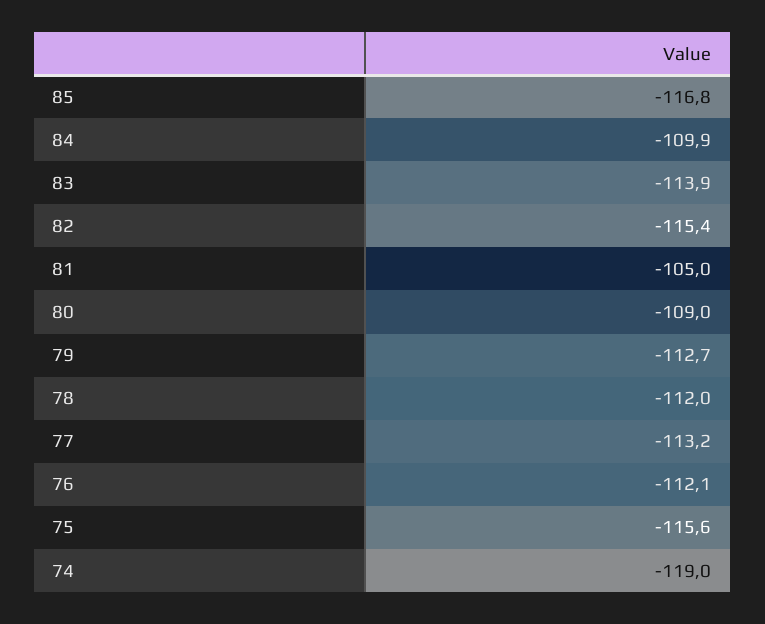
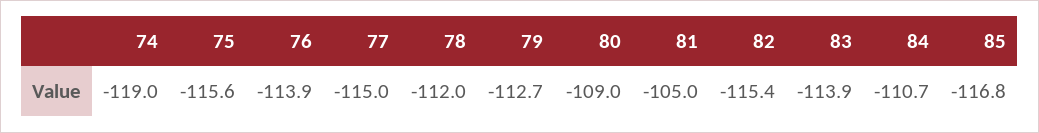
  {
    "85": -116.8,
-   "84": -109.9,
+   "84": -110.7,
    "83": -113.9,
    "82": -115.4,
    "81": -105,
    "80": -109,
    "79": -112.7,
    "78": -112,
-   "77": -113.2,
+   "77": -115,
-   "76": -112.1,
+   "76": -113.9,
    "75": -115.6,
    "74": -119
  }

